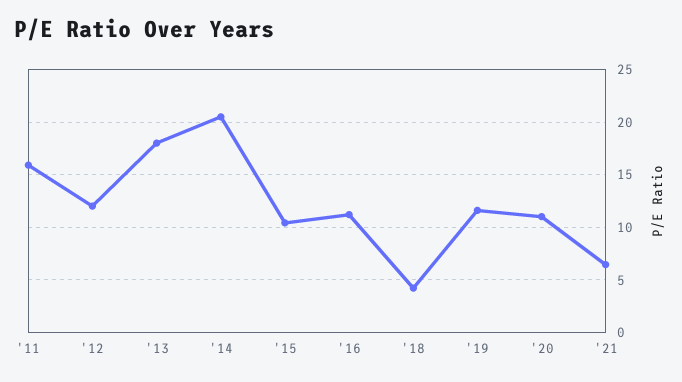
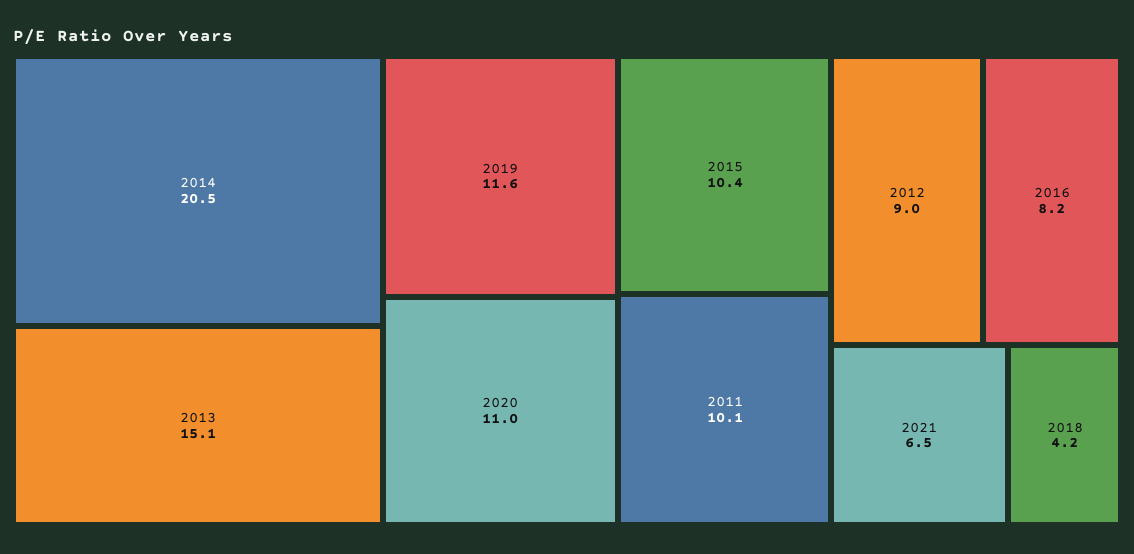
  {
-   "'11": 16,
+   "'11": 10.1,
-   "'12": 12,
+   "'12": 9,
-   "'13": 18,
+   "'13": 15.1,
    "'14": 20.5,
    "'15": 10.4,
-   "'16": 11,
+   "'16": 8.2,
    "'18": 4.2,
    "'19": 11.6,
    "'20": 11,
    "'21": 6.5
  }

